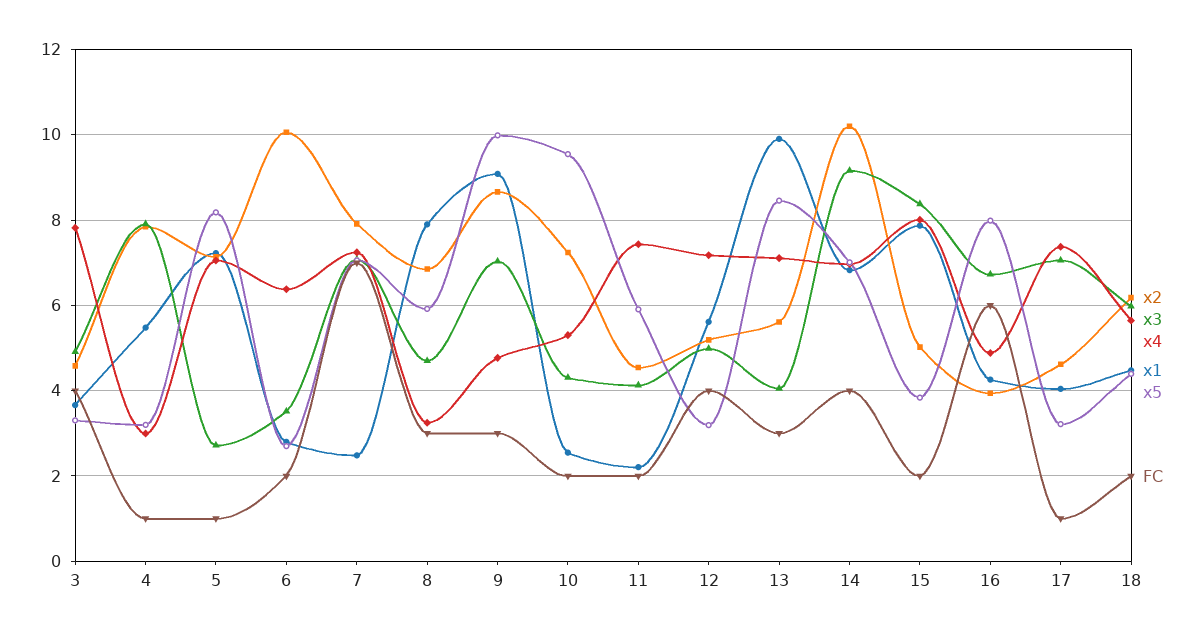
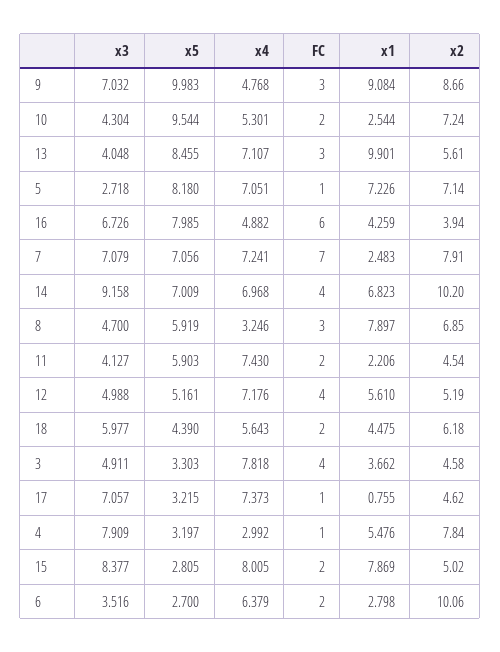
  {
    "x2": {
      "3": 4.58,
      "4": 7.84,
      "5": 7.14,
      "6": 10.06,
      "7": 7.91,
      "8": 6.85,
      "9": 8.66,
      "10": 7.24,
      "11": 4.54,
      "12": 5.19,
      "13": 5.61,
      "14": 10.2,
      "15": 5.02,
      "16": 3.94,
      "17": 4.62,
      "18": 6.18
    },
    "x3": {
      "3": 4.911,
      "4": 7.909,
      "5": 2.718,
      "6": 3.516,
      "7": 7.079,
      "8": 4.7,
      "9": 7.032,
      "10": 4.304,
      "11": 4.127,
      "12": 4.988,
      "13": 4.048,
      "14": 9.158,
      "15": 8.377,
      "16": 6.726,
      "17": 7.057,
      "18": 5.977
    },
    "x4": {
      "3": 7.818,
      "4": 2.992,
      "5": 7.051,
      "6": 6.379,
      "7": 7.241,
      "8": 3.246,
      "9": 4.768,
      "10": 5.301,
      "11": 7.43,
      "12": 7.176,
      "13": 7.107,
      "14": 6.968,
      "15": 8.005,
      "16": 4.882,
      "17": 7.373,
      "18": 5.643
    },
    "x1": {
      "3": 3.662,
      "4": 5.476,
      "5": 7.226,
      "6": 2.798,
      "7": 2.483,
      "8": 7.897,
      "9": 9.084,
      "10": 2.544,
      "11": 2.206,
      "12": 5.61,
      "13": 9.901,
      "14": 6.823,
      "15": 7.869,
      "16": 4.259,
-     "17": 4,
+     "17": 0.755,
      "18": 4.475
    },
    "x5": {
      "3": 3.303,
      "4": 3.197,
      "5": 8.18,
      "6": 2.7,
      "7": 7.056,
      "8": 5.919,
      "9": 9.983,
      "10": 9.544,
      "11": 5.903,
-     "12": 3.2,
+     "12": 5.161,
      "13": 8.455,
      "14": 7.009,
-     "15": 3.8,
+     "15": 2.805,
      "16": 7.985,
      "17": 3.215,
      "18": 4.39
    },
    "FC": {
      "3": 4,
      "4": 1,
      "5": 1,
      "6": 2,
      "7": 7,
      "8": 3,
      "9": 3,
      "10": 2,
      "11": 2,
      "12": 4,
      "13": 3,
      "14": 4,
      "15": 2,
      "16": 6,
      "17": 1,
      "18": 2
    }
  }

